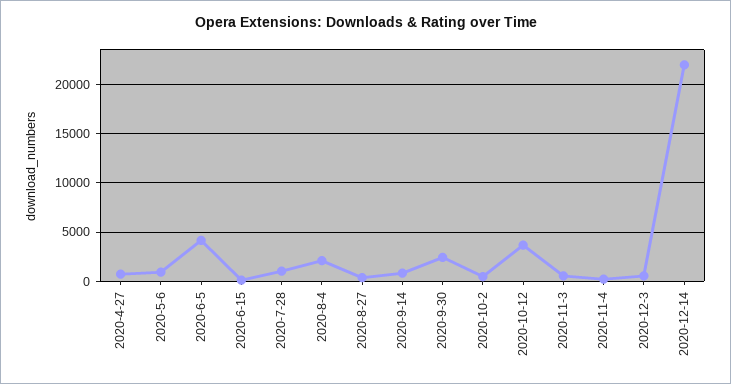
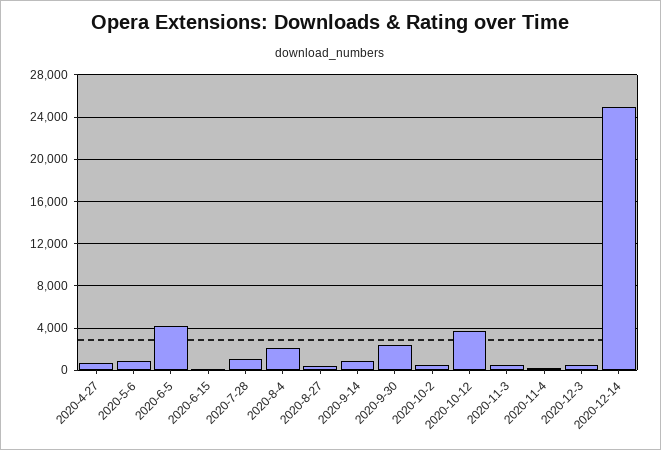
  {
    "2020-4-27": 1000,
    "2020-5-6": 1000,
    "2020-6-5": 4000,
    "2020-6-15": 0,
    "2020-7-28": 1000,
    "2020-8-4": 2000,
    "2020-8-27": 0,
    "2020-9-14": 1000,
    "2020-9-30": 2000,
    "2020-10-2": 0,
    "2020-10-12": 4000,
    "2020-11-3": 1000,
    "2020-11-4": 0,
    "2020-12-3": 1000,
-   "2020-12-14": 22000
+   "2020-12-14": 25000
  }

